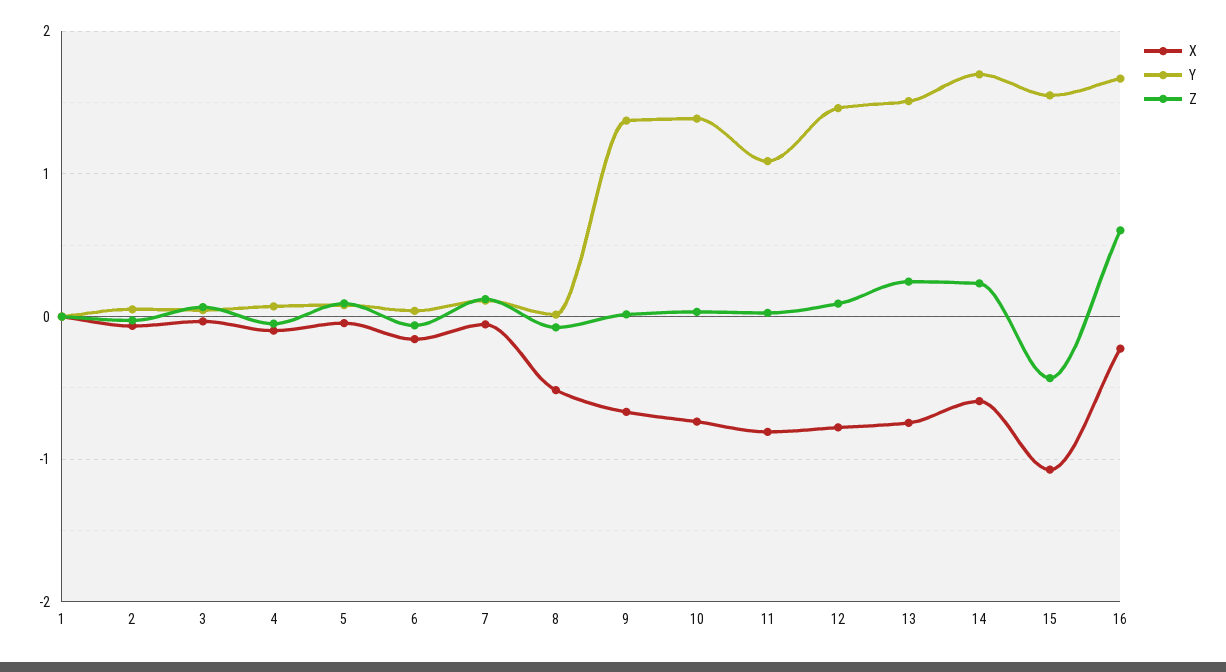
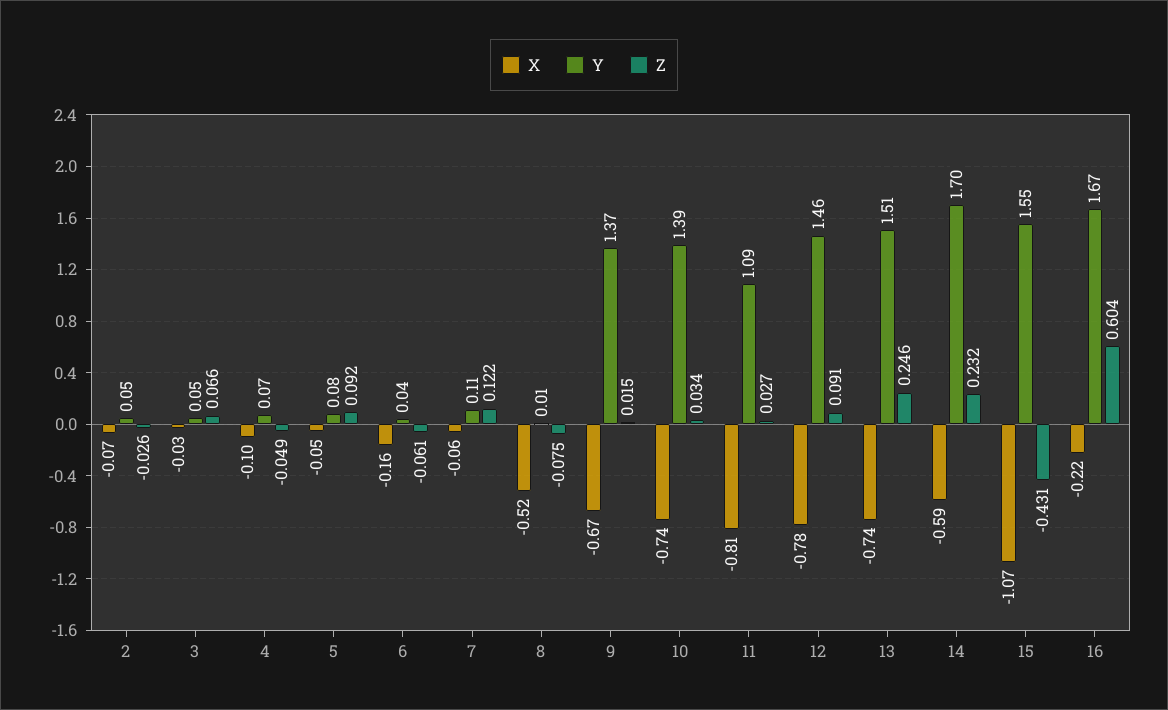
  {
    "X": {
-     "1": 0,
      "2": -0.07,
      "3": -0.03,
      "4": -0.1,
      "5": -0.05,
      "6": -0.16,
      "7": -0.06,
      "8": -0.52,
      "9": -0.67,
      "10": -0.74,
      "11": -0.81,
      "12": -0.78,
      "13": -0.74,
      "14": -0.59,
      "15": -1.07,
      "16": -0.22
    },
    "Y": {
-     "1": 0,
      "2": 0.05,
      "3": 0.05,
      "4": 0.07,
      "5": 0.08,
      "6": 0.04,
      "7": 0.11,
      "8": 0.01,
      "9": 1.37,
      "10": 1.39,
      "11": 1.09,
      "12": 1.46,
      "13": 1.51,
      "14": 1.7,
      "15": 1.55,
      "16": 1.67
    },
    "Z": {
-     "1": 0,
      "2": -0.026,
      "3": 0.066,
      "4": -0.049,
      "5": 0.092,
      "6": -0.061,
      "7": 0.122,
      "8": -0.075,
      "9": 0.015,
      "10": 0.034,
      "11": 0.027,
      "12": 0.091,
      "13": 0.246,
      "14": 0.232,
      "15": -0.431,
      "16": 0.604
    }
  }

